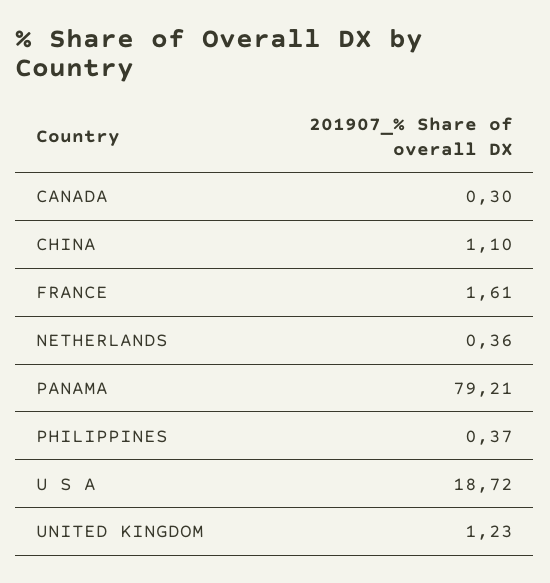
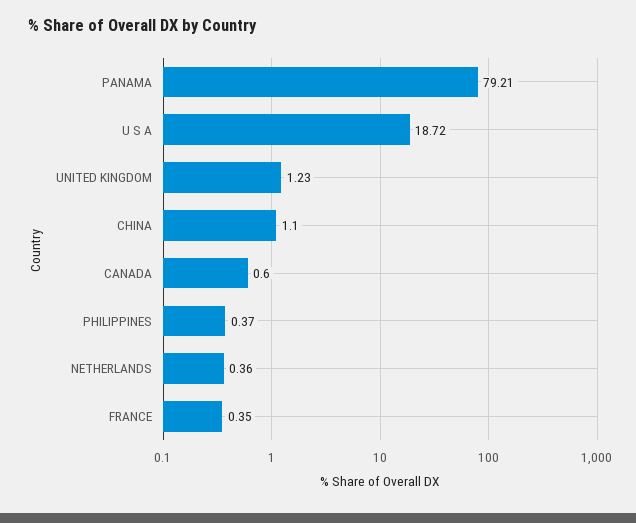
  {
-   "CANADA": 0.3,
+   "CANADA": 0.6,
    "CHINA": 1.1,
-   "FRANCE": 1.61,
+   "FRANCE": 0.35,
    "NETHERLANDS": 0.36,
    "PANAMA": 79.21,
    "PHILIPPINES": 0.37,
    "U S A": 18.72,
    "UNITED KINGDOM": 1.23
  }

